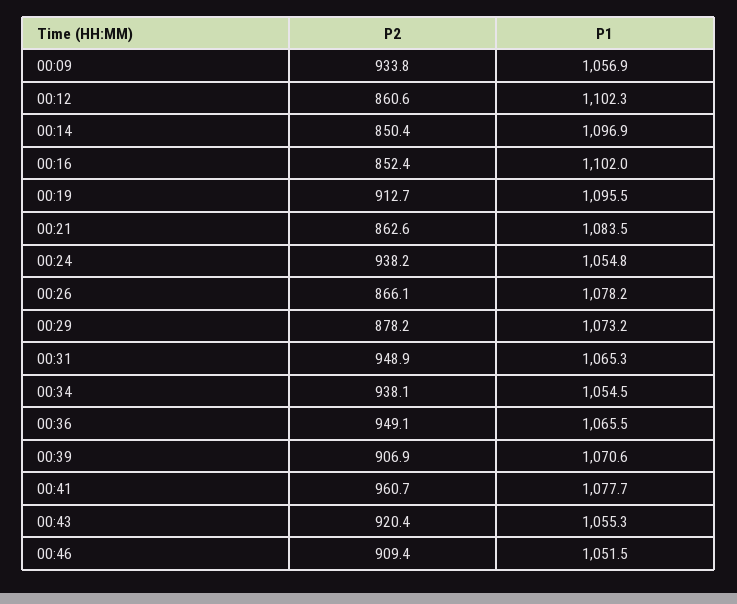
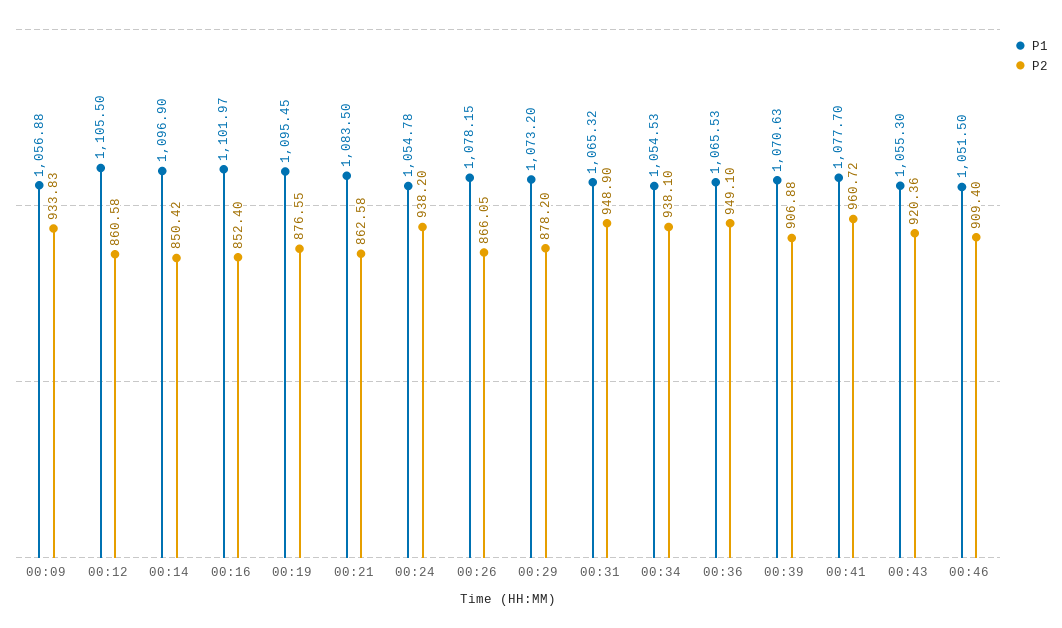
  {
    "P2": {
      "00:09": 933.83,
      "00:12": 860.58,
      "00:14": 850.42,
      "00:16": 852.4,
-     "00:19": 912.7,
+     "00:19": 876.55,
      "00:21": 862.58,
      "00:24": 938.2,
      "00:26": 866.05,
      "00:29": 878.2,
      "00:31": 948.9,
      "00:34": 938.1,
      "00:36": 949.1,
      "00:39": 906.88,
      "00:41": 960.72,
      "00:43": 920.36,
      "00:46": 909.4
    },
    "P1": {
      "00:09": 1056.88,
-     "00:12": 1102.3,
+     "00:12": 1105.5,
      "00:14": 1096.9,
      "00:16": 1101.97,
      "00:19": 1095.45,
      "00:21": 1083.5,
      "00:24": 1054.78,
      "00:26": 1078.15,
      "00:29": 1073.2,
      "00:31": 1065.32,
      "00:34": 1054.53,
      "00:36": 1065.53,
      "00:39": 1070.63,
      "00:41": 1077.7,
      "00:43": 1055.3,
      "00:46": 1051.5
    }
  }

